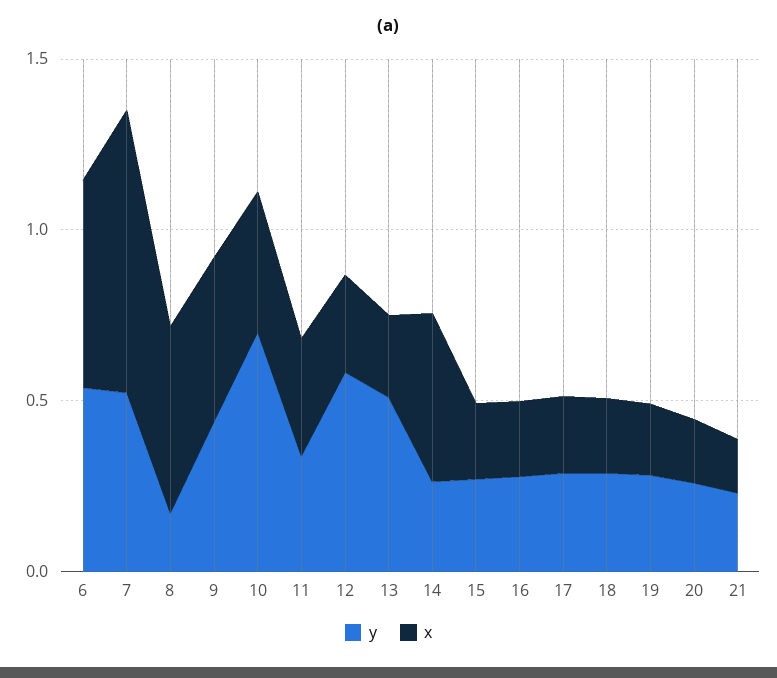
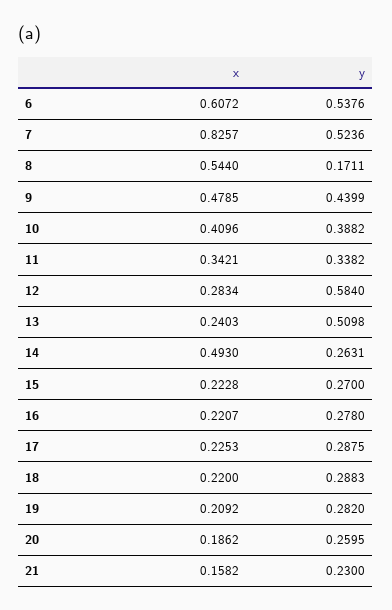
  {
    "y": {
      "6": 0.5376,
      "7": 0.5236,
      "8": 0.1711,
      "9": 0.4399,
-     "10": 0.7,
+     "10": 0.3882,
      "11": 0.3382,
      "12": 0.584,
      "13": 0.5098,
      "14": 0.2631,
      "15": 0.27,
      "16": 0.278,
      "17": 0.2875,
      "18": 0.2883,
      "19": 0.282,
      "20": 0.2595,
      "21": 0.23
    },
    "x": {
      "6": 0.6072,
      "7": 0.8257,
      "8": 0.544,
      "9": 0.4785,
      "10": 0.4096,
      "11": 0.3421,
      "12": 0.2834,
      "13": 0.2403,
      "14": 0.493,
      "15": 0.2228,
      "16": 0.2207,
      "17": 0.2253,
      "18": 0.22,
      "19": 0.2092,
      "20": 0.1862,
      "21": 0.1582
    }
  }

